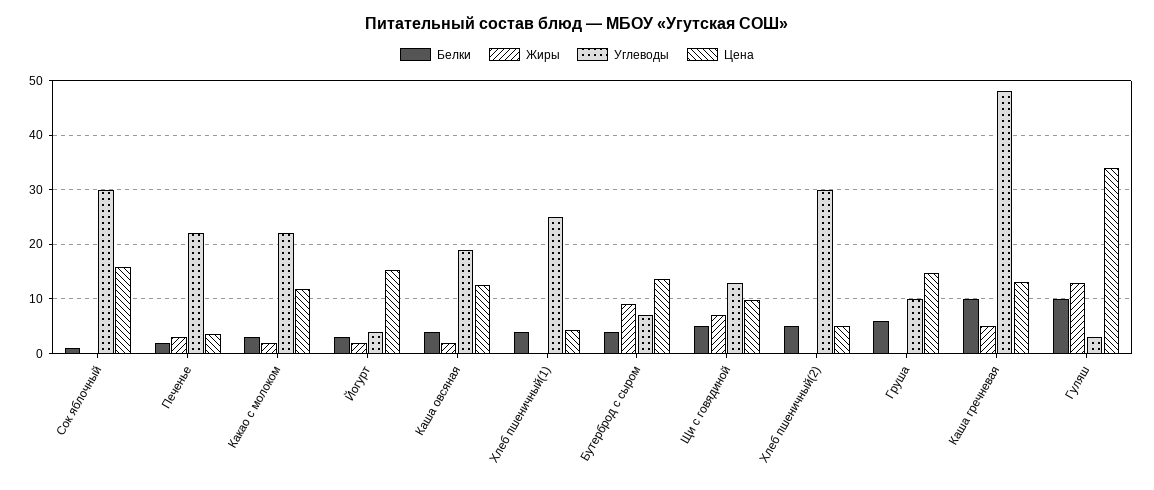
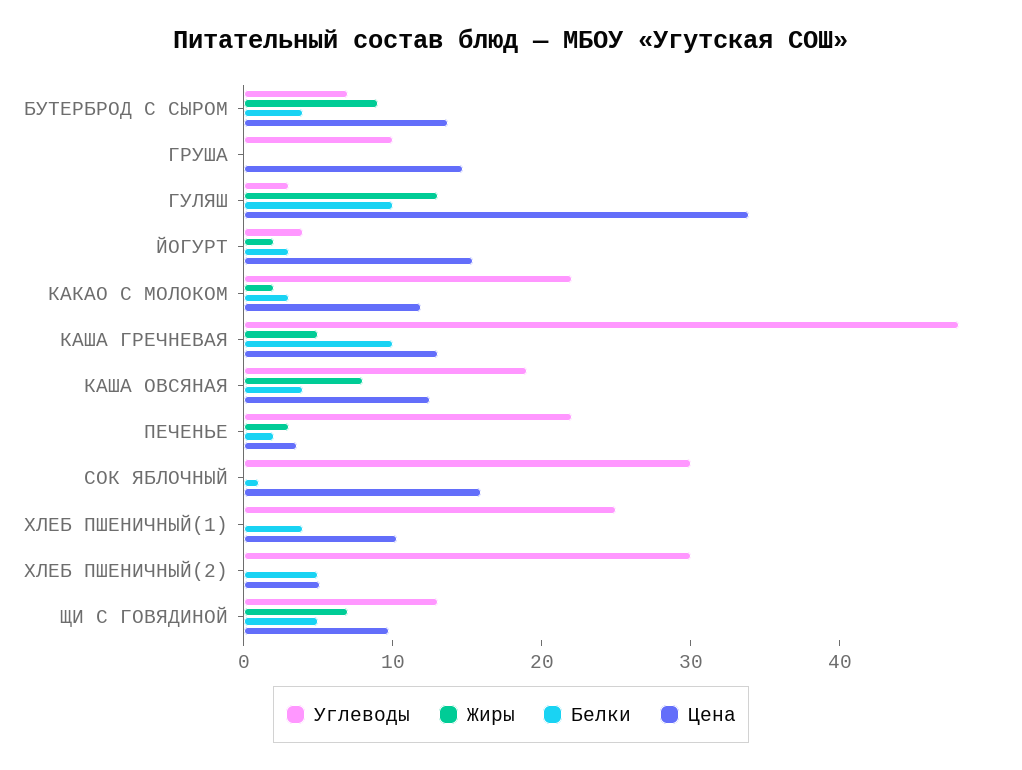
  {
    "Белки": {
      "Сок яблочный": 2,
      "Печенье": 2,
      "Какао с молоком": 4,
      "Йогурт": 4,
      "Каша овсяная": 4,
      "Хлеб пшеничный(1)": 4,
      "Бутерброд с сыром": 4,
      "Щи с говядиной": 6,
      "Хлеб пшеничный(2)": 6,
-     "Груша": 6,
+     "Груша": 0,
      "Каша гречневая": 10,
      "Гуляш": 10
    },
    "Жиры": {
      "Сок яблочный": 0,
      "Печенье": 4,
      "Какао с молоком": 2,
      "Йогурт": 2,
-     "Каша овсяная": 2,
+     "Каша овсяная": 8,
      "Хлеб пшеничный(1)": 0,
      "Бутерброд с сыром": 10,
      "Щи с говядиной": 8,
      "Хлеб пшеничный(2)": 0,
      "Груша": 0,
      "Каша гречневая": 6,
      "Гуляш": 14
    },
    "Углеводы": {
      "Сок яблочный": 30,
      "Печенье": 22,
      "Какао с молоком": 22,
      "Йогурт": 4,
      "Каша овсяная": 20,
      "Хлеб пшеничный(1)": 26,
      "Бутерброд с сыром": 8,
      "Щи с говядиной": 14,
      "Хлеб пшеничный(2)": 30,
      "Груша": 10,
      "Каша гречневая": 48,
      "Гуляш": 4
    },
    "Цена": {
      "Сок яблочный": 16,
      "Печенье": 4,
      "Какао с молоком": 12,
      "Йогурт": 16,
      "Каша овсяная": 12,
-     "Хлеб пшеничный(1)": 4,
+     "Хлеб пшеничный(1)": 10,
      "Бутерброд с сыром": 14,
      "Щи с говядиной": 10,
      "Хлеб пшеничный(2)": 6,
      "Груша": 14,
      "Каша гречневая": 14,
      "Гуляш": 34
    }
  }

